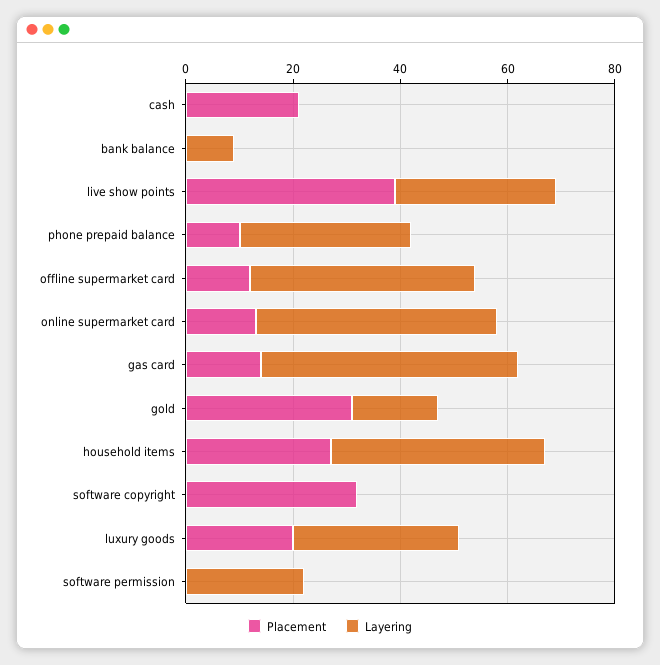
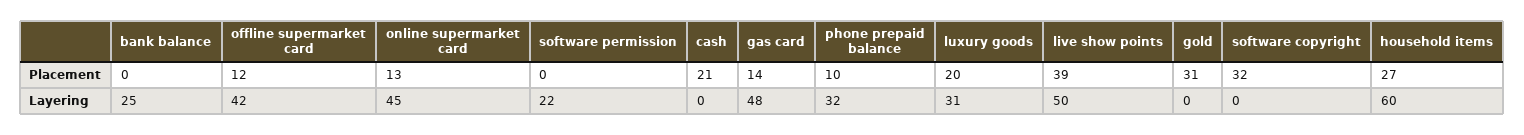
  {
    "Placement": {
      "cash": 21,
      "bank balance": 0,
      "live show points": 39,
      "phone prepaid balance": 10,
      "offline supermarket card": 12,
      "online supermarket card": 13,
      "gas card": 14,
      "gold": 31,
      "household items": 27,
      "software copyright": 32,
      "luxury goods": 20,
      "software permission": 0
    },
    "Layering": {
      "cash": 0,
-     "bank balance": 10,
+     "bank balance": 25,
-     "live show points": 30,
+     "live show points": 50,
      "phone prepaid balance": 32,
      "offline supermarket card": 42,
      "online supermarket card": 45,
      "gas card": 48,
-     "gold": 15,
+     "gold": 0,
-     "household items": 40,
+     "household items": 60,
      "software copyright": 0,
      "luxury goods": 31,
      "software permission": 22
    }
  }

